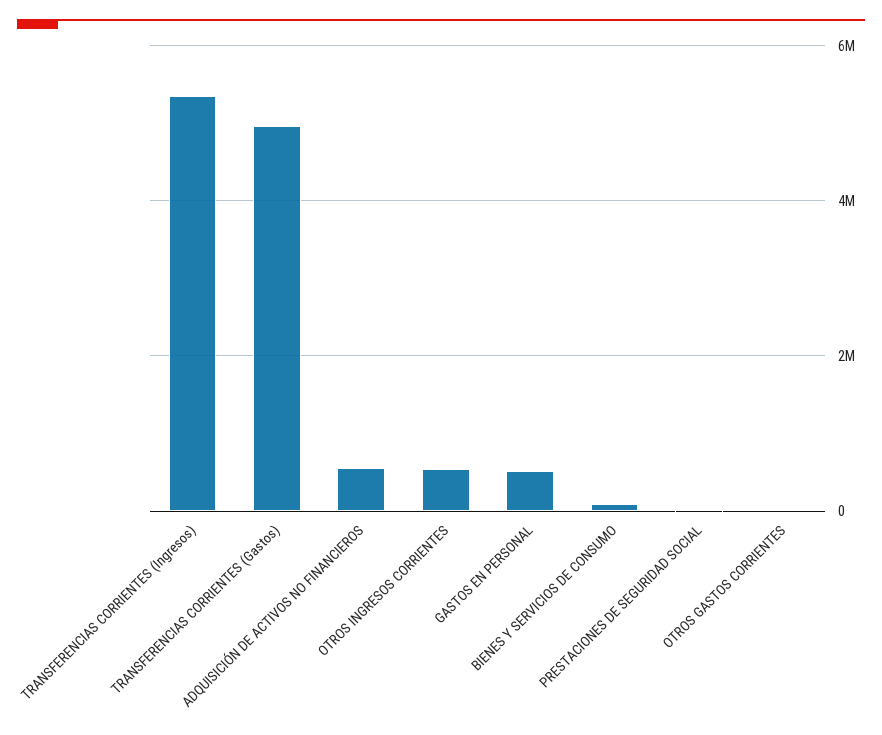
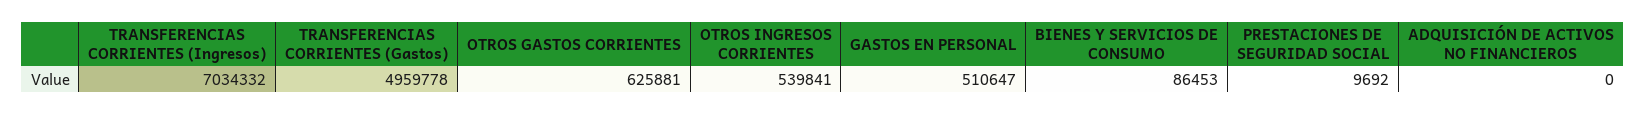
  {
-   "TRANSFERENCIAS CORRIENTES (Ingresos)": 5400000,
+   "TRANSFERENCIAS CORRIENTES (Ingresos)": 7034332,
    "TRANSFERENCIAS CORRIENTES (Gastos)": 4959778,
-   "ADQUISICIÓN DE ACTIVOS NO FINANCIEROS": 600000,
+   "ADQUISICIÓN DE ACTIVOS NO FINANCIEROS": 0,
    "OTROS INGRESOS CORRIENTES": 539841,
    "GASTOS EN PERSONAL": 510647,
    "BIENES Y SERVICIOS DE CONSUMO": 86453,
    "PRESTACIONES DE SEGURIDAD SOCIAL": 9692,
-   "OTROS GASTOS CORRIENTES": 0
+   "OTROS GASTOS CORRIENTES": 625881
  }

